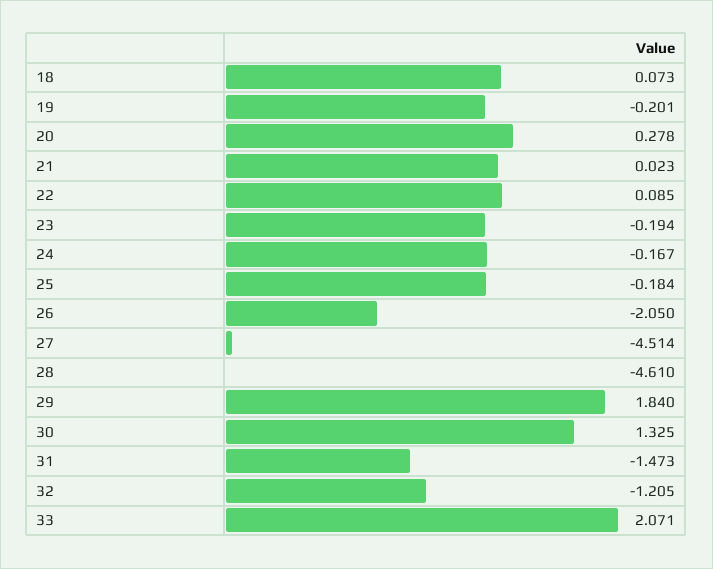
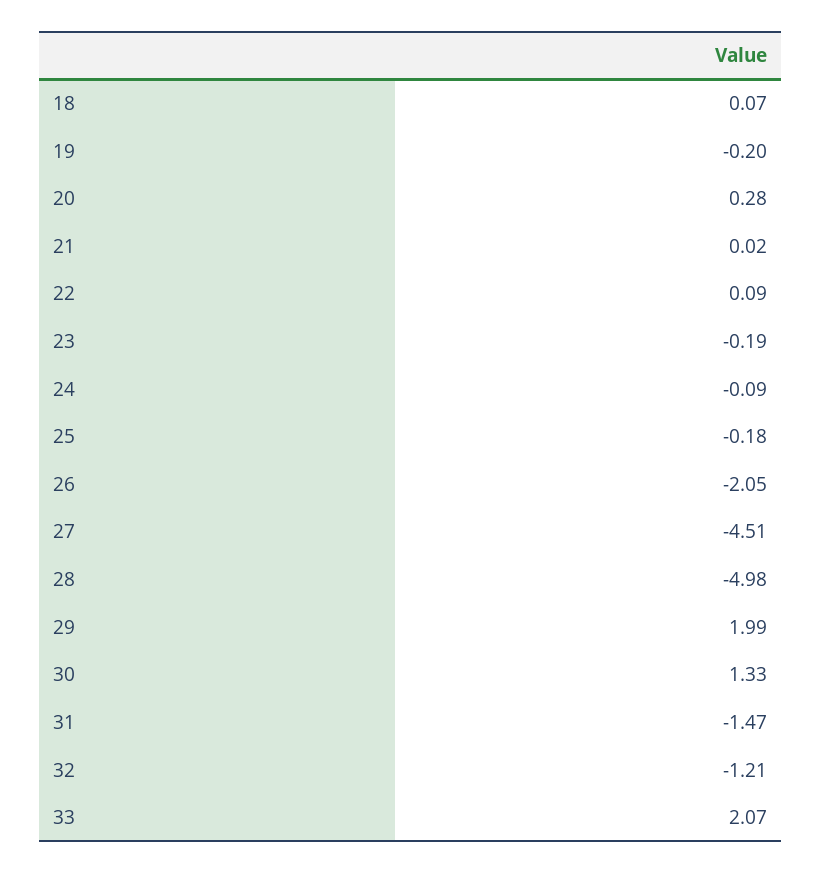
  {
    "18": 0.073,
    "19": -0.201,
    "20": 0.278,
    "21": 0.023,
    "22": 0.085,
    "23": -0.194,
-   "24": -0.167,
+   "24": -0.09,
    "25": -0.184,
    "26": -2.05,
    "27": -4.514,
-   "28": -4.61,
+   "28": -4.98,
-   "29": 1.84,
+   "29": 1.99,
    "30": 1.325,
    "31": -1.473,
    "32": -1.205,
    "33": 2.071
  }

